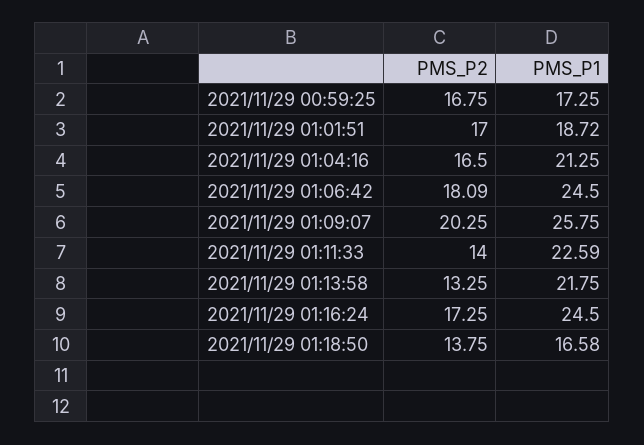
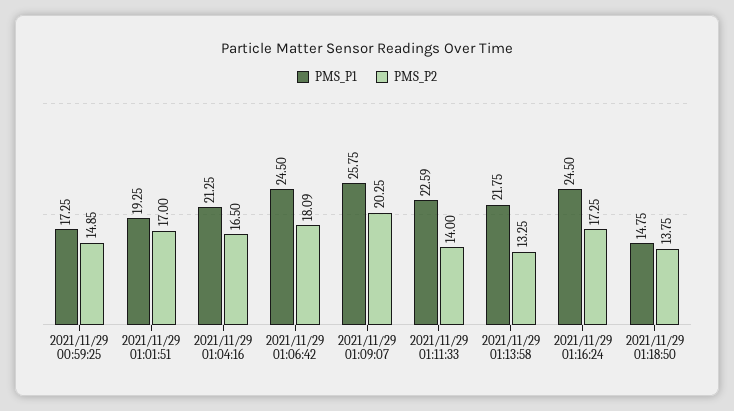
  {
    "PMS_P2": {
-     "2021/11/29 00:59:25": 16.75,
+     "2021/11/29 00:59:25": 14.85,
      "2021/11/29 01:01:51": 17,
      "2021/11/29 01:04:16": 16.5,
      "2021/11/29 01:06:42": 18.09,
      "2021/11/29 01:09:07": 20.25,
      "2021/11/29 01:11:33": 14,
      "2021/11/29 01:13:58": 13.25,
      "2021/11/29 01:16:24": 17.25,
      "2021/11/29 01:18:50": 13.75
    },
    "PMS_P1": {
      "2021/11/29 00:59:25": 17.25,
-     "2021/11/29 01:01:51": 18.72,
+     "2021/11/29 01:01:51": 19.25,
      "2021/11/29 01:04:16": 21.25,
      "2021/11/29 01:06:42": 24.5,
      "2021/11/29 01:09:07": 25.75,
      "2021/11/29 01:11:33": 22.59,
      "2021/11/29 01:13:58": 21.75,
      "2021/11/29 01:16:24": 24.5,
-     "2021/11/29 01:18:50": 16.58
+     "2021/11/29 01:18:50": 14.75
    }
  }

